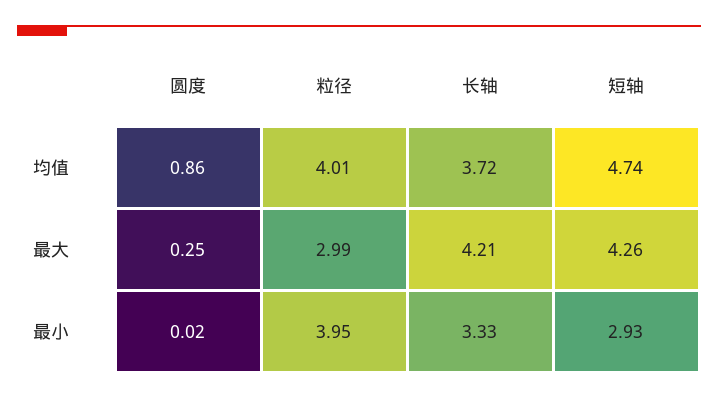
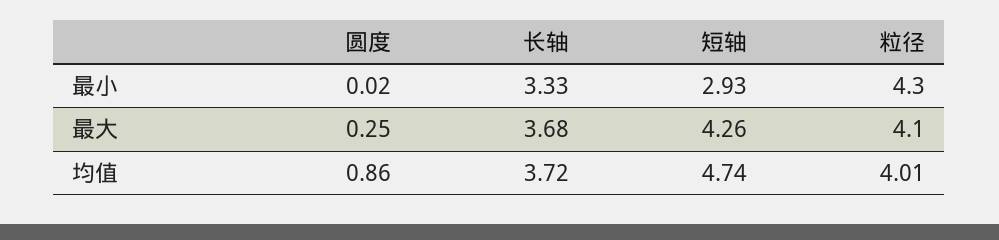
  {
    "圆度": {
      "均值": 0.86,
      "最大": 0.25,
      "最小": 0.02
    },
    "粒径": {
      "均值": 4.01,
-     "最大": 2.99,
+     "最大": 4.1,
-     "最小": 3.95
+     "最小": 4.3
    },
    "长轴": {
      "均值": 3.72,
-     "最大": 4.21,
+     "最大": 3.68,
      "最小": 3.33
    },
    "短轴": {
      "均值": 4.74,
      "最大": 4.26,
      "最小": 2.93
    }
  }

